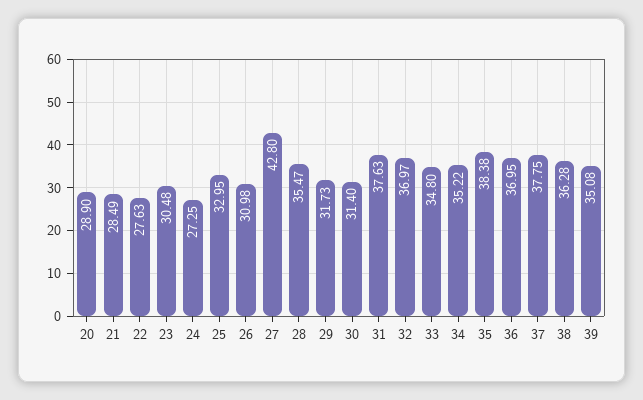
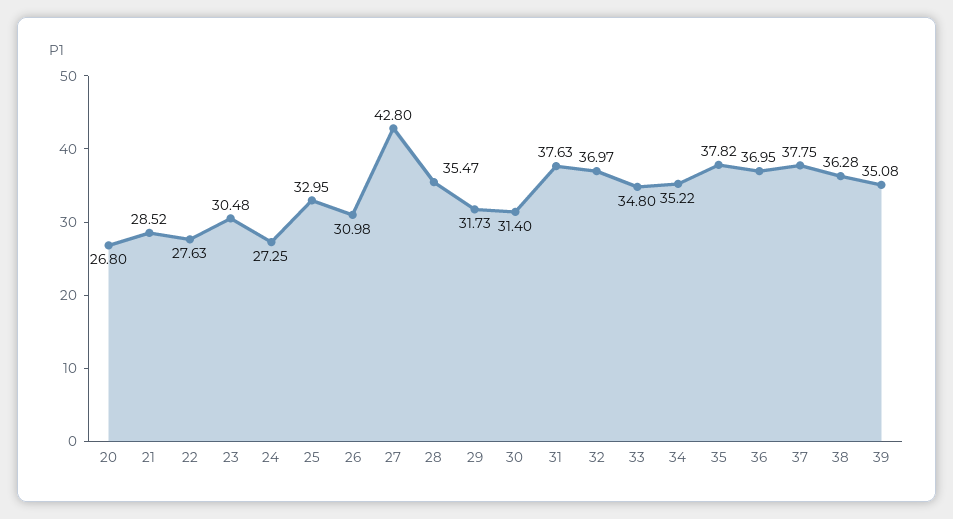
  {
-   "20": 28.9,
+   "20": 26.8,
-   "21": 28.49,
+   "21": 28.52,
    "22": 27.63,
    "23": 30.48,
    "24": 27.25,
    "25": 32.95,
    "26": 30.98,
    "27": 42.8,
    "28": 35.47,
    "29": 31.73,
    "30": 31.4,
    "31": 37.63,
    "32": 36.97,
    "33": 34.8,
    "34": 35.22,
-   "35": 38.38,
+   "35": 37.82,
    "36": 36.95,
    "37": 37.75,
    "38": 36.28,
    "39": 35.08
  }

